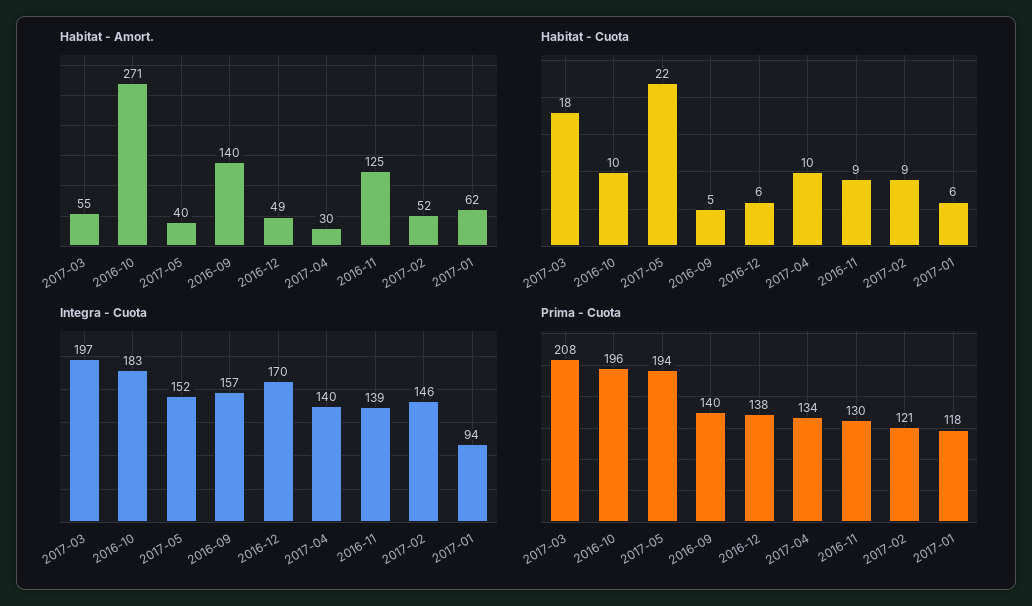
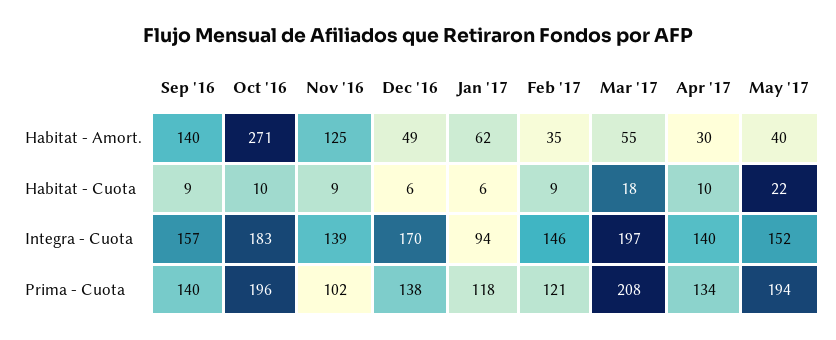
  {
    "Habitat - Amort.": {
      "2017-03": 55,
      "2016-10": 271,
      "2017-05": 40,
      "2016-09": 140,
      "2016-12": 49,
      "2017-04": 30,
      "2016-11": 125,
-     "2017-02": 52,
+     "2017-02": 35,
      "2017-01": 62
    },
    "Habitat - Cuota": {
      "2017-03": 18,
      "2016-10": 10,
      "2017-05": 22,
-     "2016-09": 5,
+     "2016-09": 9,
      "2016-12": 6,
      "2017-04": 10,
      "2016-11": 9,
      "2017-02": 9,
      "2017-01": 6
    },
    "Integra - Cuota": {
      "2017-03": 197,
      "2016-10": 183,
      "2017-05": 152,
      "2016-09": 157,
      "2016-12": 170,
      "2017-04": 140,
      "2016-11": 139,
      "2017-02": 146,
      "2017-01": 94
    },
    "Prima - Cuota": {
      "2017-03": 208,
      "2016-10": 196,
      "2017-05": 194,
      "2016-09": 140,
      "2016-12": 138,
      "2017-04": 134,
-     "2016-11": 130,
+     "2016-11": 102,
      "2017-02": 121,
      "2017-01": 118
    }
  }

